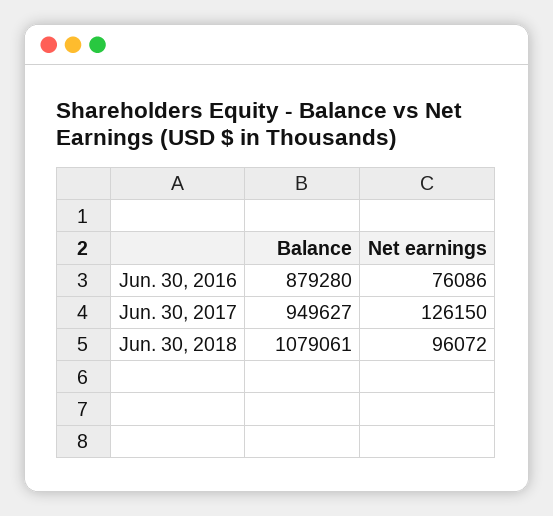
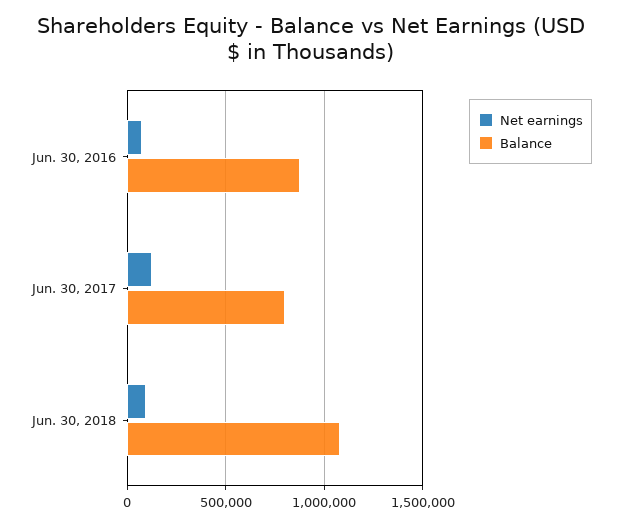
  {
    "Balance": {
      "Jun. 30, 2016": 879280,
-     "Jun. 30, 2017": 949627,
+     "Jun. 30, 2017": 800000,
      "Jun. 30, 2018": 1079061
    },
    "Net earnings": {
      "Jun. 30, 2016": 76086,
      "Jun. 30, 2017": 126150,
      "Jun. 30, 2018": 96072
    }
  }

